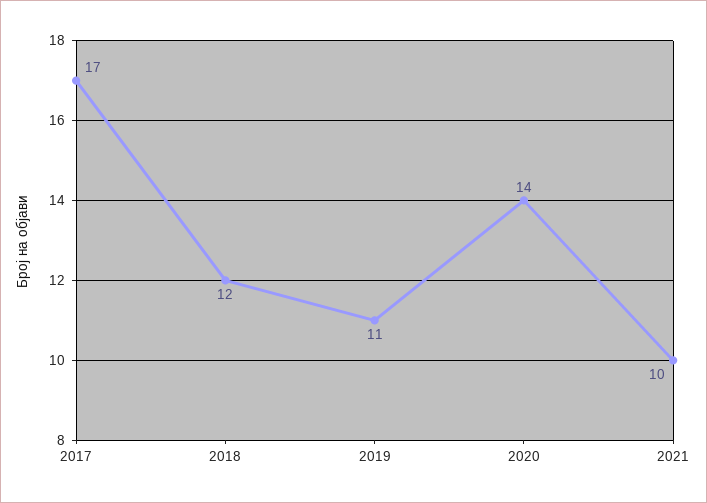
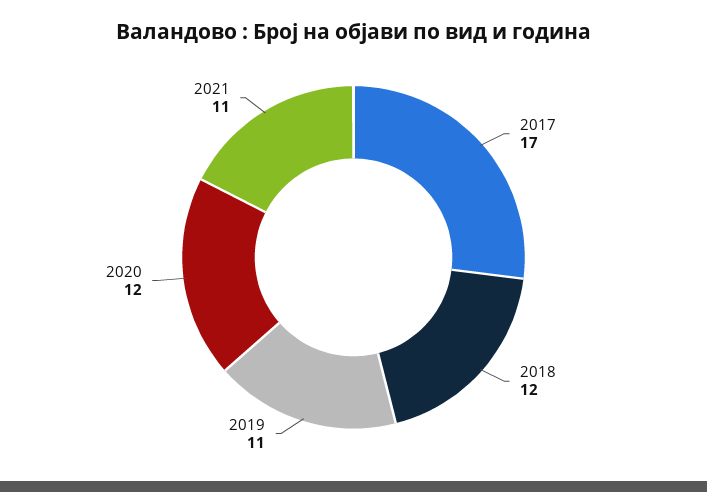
  {
    "2017": 17,
    "2018": 12,
    "2019": 11,
-   "2020": 14,
+   "2020": 12,
-   "2021": 10
+   "2021": 11
  }

